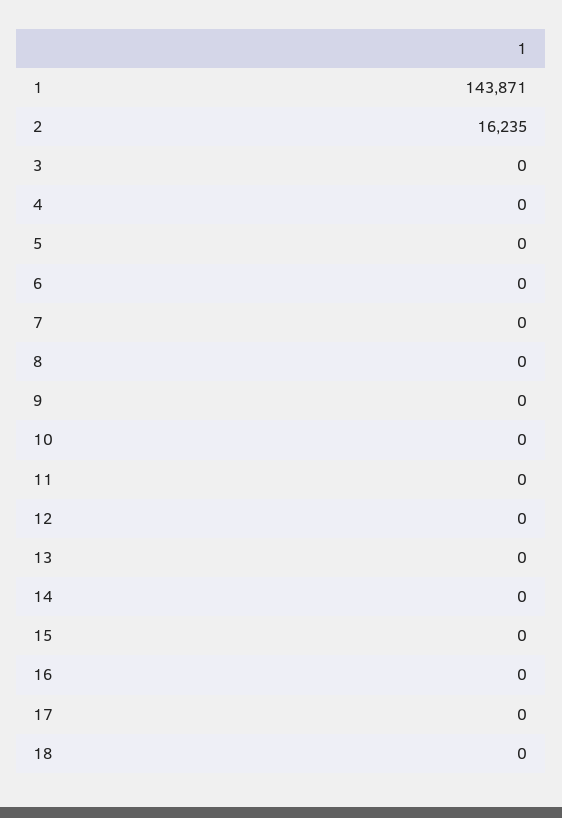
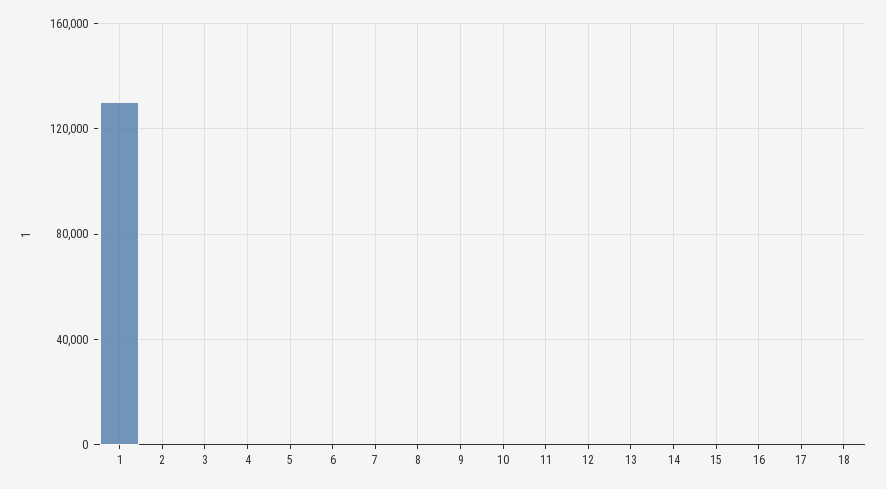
  {
-   "1": 143871,
+   "1": 130000,
-   "2": 16235,
+   "2": 0,
    "3": 0,
    "4": 0,
    "5": 0,
    "6": 0,
    "7": 0,
    "8": 0,
    "9": 0,
    "10": 0,
    "11": 0,
    "12": 0,
    "13": 0,
    "14": 0,
    "15": 0,
    "16": 0,
    "17": 0,
    "18": 0
  }

